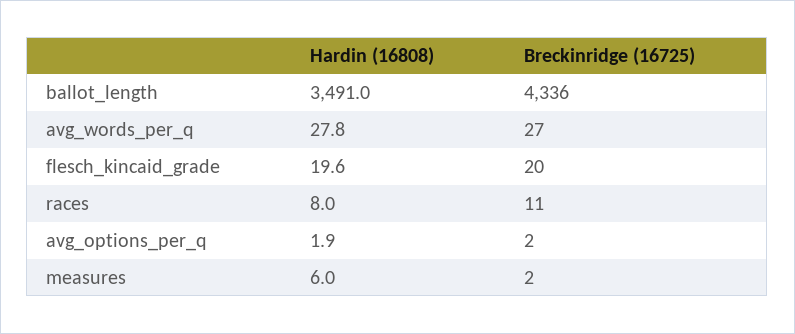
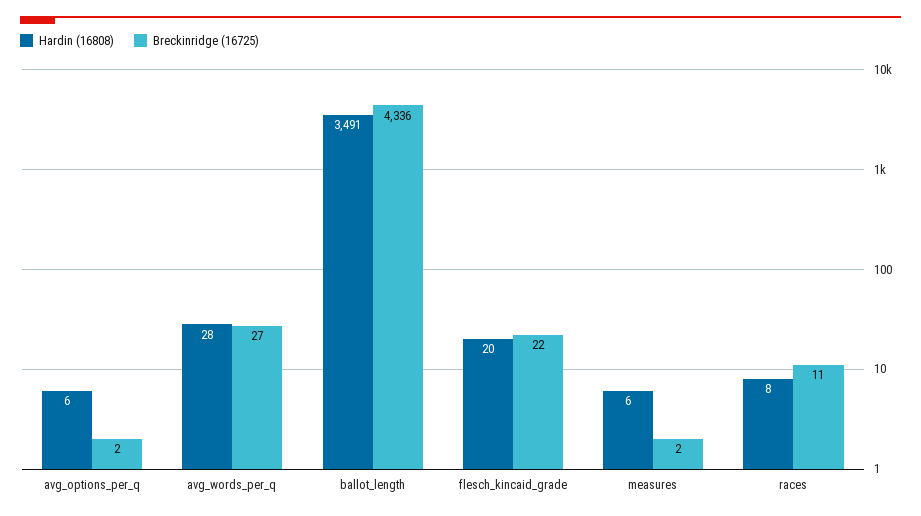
  {
    "Hardin (16808)": {
      "ballot_length": 3491,
      "avg_words_per_q": 27.8,
      "flesch_kincaid_grade": 19.6,
      "races": 8,
-     "avg_options_per_q": 1.9,
+     "avg_options_per_q": 6,
      "measures": 6
    },
    "Breckinridge (16725)": {
      "ballot_length": 4336,
      "avg_words_per_q": 27,
-     "flesch_kincaid_grade": 20,
+     "flesch_kincaid_grade": 22,
      "races": 11,
      "avg_options_per_q": 2,
      "measures": 2
    }
  }

